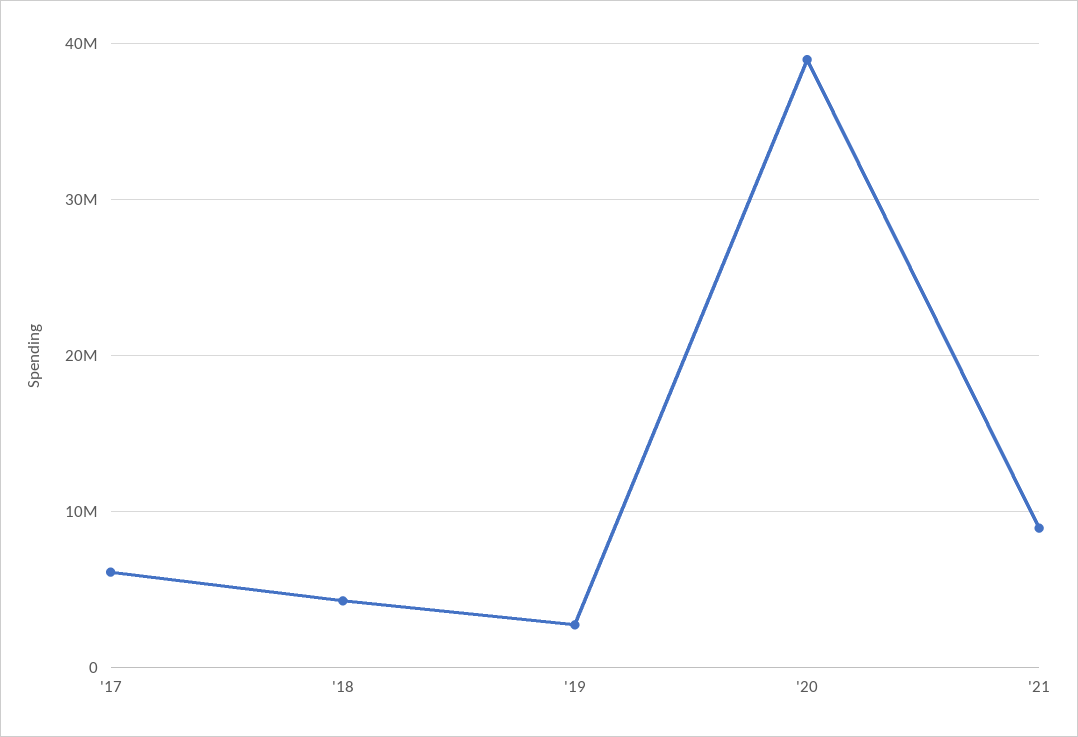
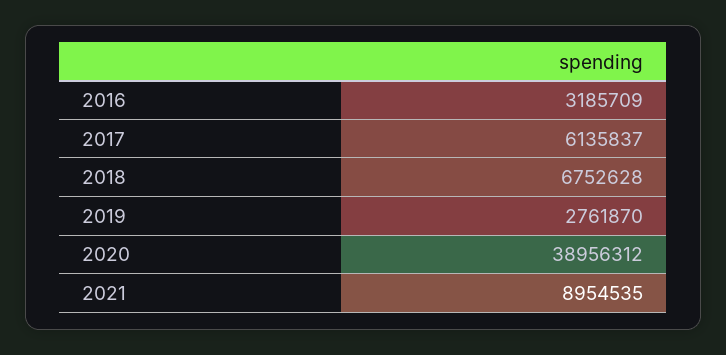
  {
    "'17": 6135837,
-   "'18": 4000000,
+   "'18": 6752628,
    "'19": 2761870,
    "'20": 38956312,
-   "'21": 8954535
+   "'21": 8954535,
+   "2016": 3185709
  }

